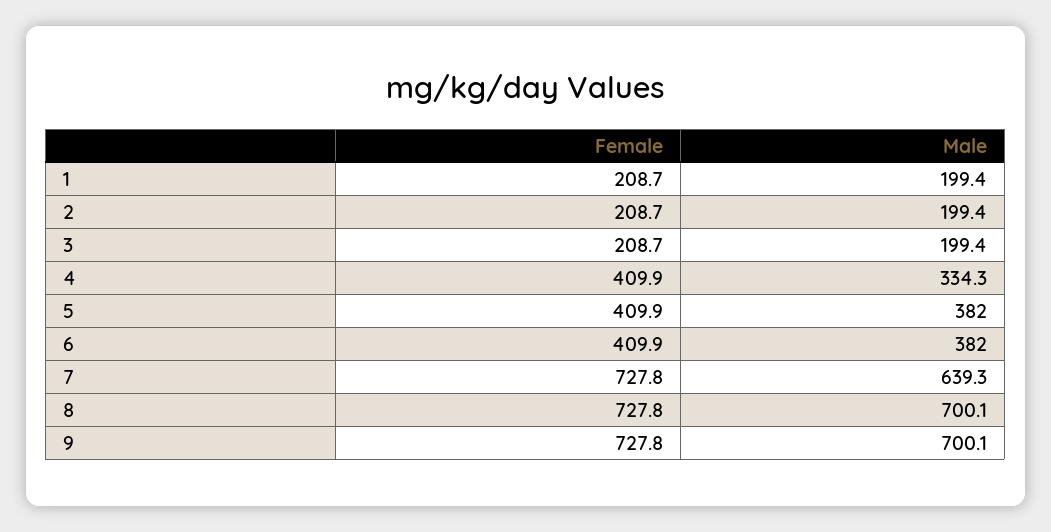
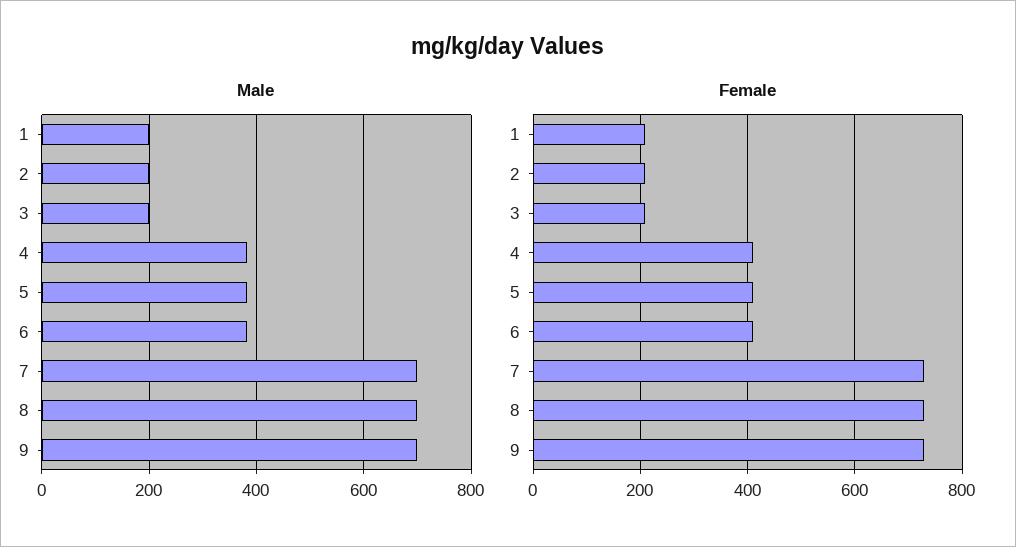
  {
    "Female": {
      "1": 208.7,
      "2": 208.7,
      "3": 208.7,
      "4": 409.9,
      "5": 409.9,
      "6": 409.9,
      "7": 727.8,
      "8": 727.8,
      "9": 727.8
    },
    "Male": {
      "1": 199.4,
      "2": 199.4,
      "3": 199.4,
-     "4": 334.3,
+     "4": 380,
      "5": 382,
      "6": 382,
-     "7": 639.3,
+     "7": 700,
      "8": 700.1,
      "9": 700.1
    }
  }

